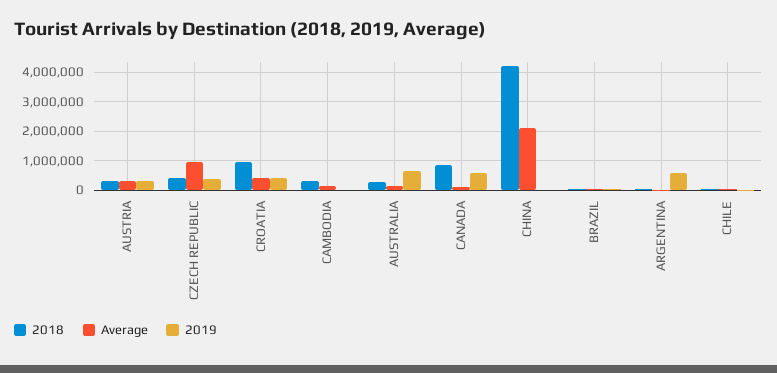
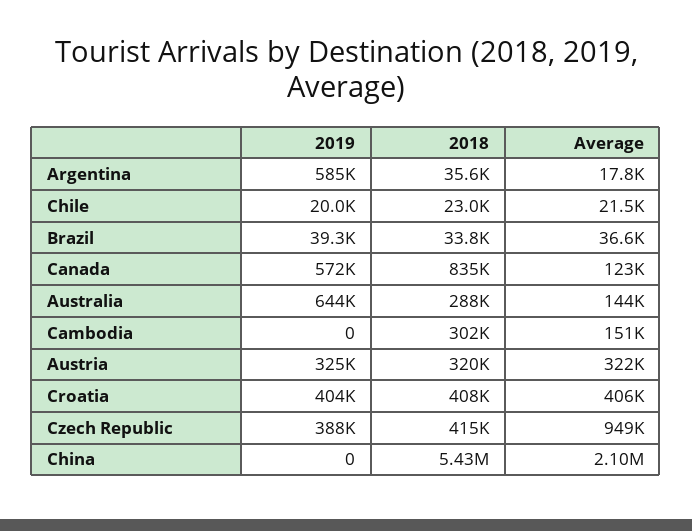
  {
    "2018": {
      "AUSTRIA": 320000,
      "CZECH REPUBLIC": 415000,
-     "CROATIA": 1000000,
+     "CROATIA": 408000,
      "CAMBODIA": 302000,
      "AUSTRALIA": 288000,
      "CANADA": 835000,
-     "CHINA": 4250000,
+     "CHINA": 5430000,
      "BRAZIL": 33800,
      "ARGENTINA": 35600,
      "CHILE": 23000
    },
    "Average": {
      "AUSTRIA": 322000,
      "CZECH REPUBLIC": 949000,
      "CROATIA": 406000,
      "CAMBODIA": 151000,
      "AUSTRALIA": 144000,
      "CANADA": 123000,
      "CHINA": 2100000,
      "BRAZIL": 36600,
      "ARGENTINA": 17800,
      "CHILE": 21500
    },
    "2019": {
      "AUSTRIA": 325000,
      "CZECH REPUBLIC": 388000,
      "CROATIA": 404000,
      "CAMBODIA": 0,
      "AUSTRALIA": 644000,
      "CANADA": 572000,
      "CHINA": 0,
      "BRAZIL": 39300,
      "ARGENTINA": 585000,
      "CHILE": 20000
    }
  }

